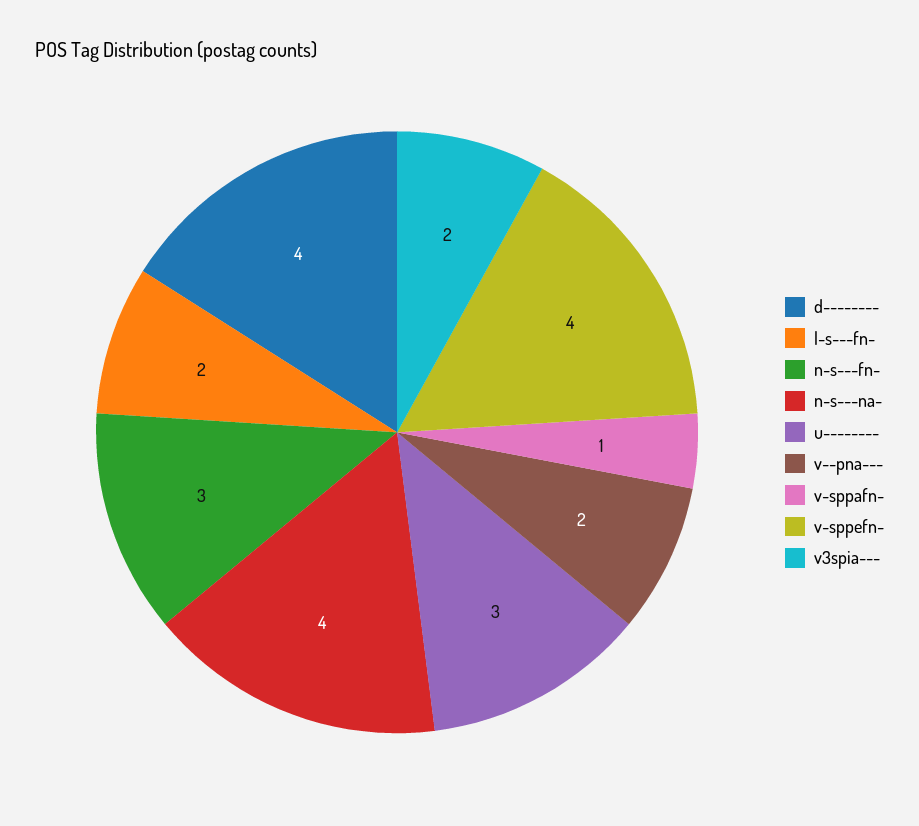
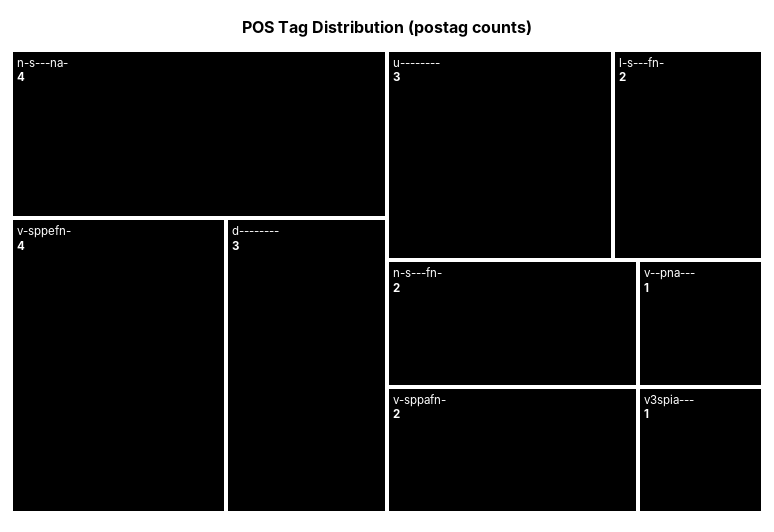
  {
-   "d--------": 4,
+   "d--------": 3,
    "l-s---fn-": 2,
-   "n-s---fn-": 3,
+   "n-s---fn-": 2,
    "n-s---na-": 4,
    "u--------": 3,
-   "v--pna---": 2,
+   "v--pna---": 1,
-   "v-sppafn-": 1,
+   "v-sppafn-": 2,
    "v-sppefn-": 4,
-   "v3spia---": 2
+   "v3spia---": 1
  }

